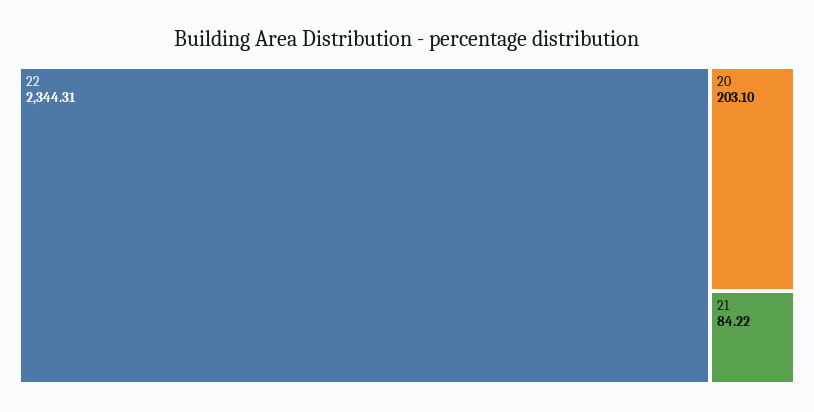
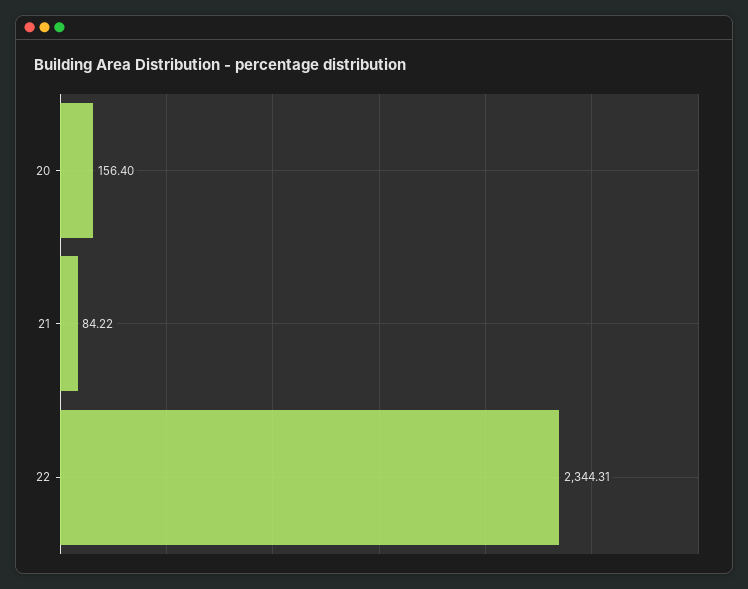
  {
    "22": 2344.31,
-   "20": 203.1,
+   "20": 156.4,
    "21": 84.22
  }

